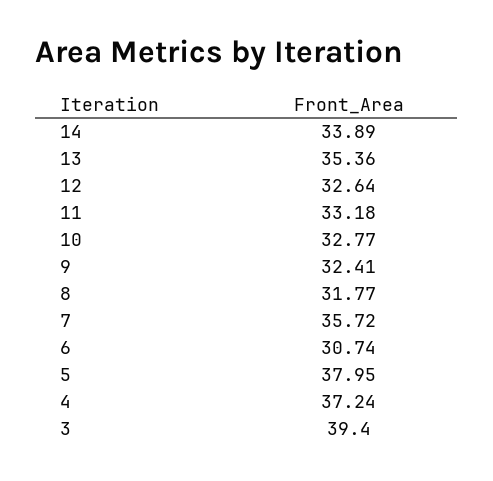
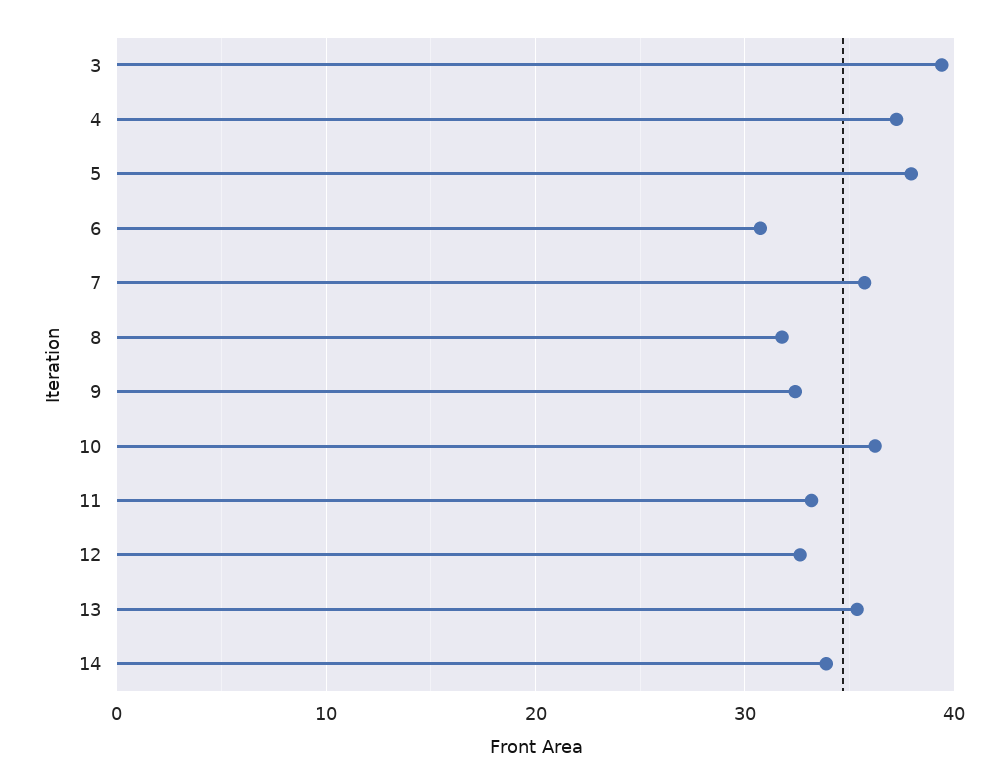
  {
    "14": 33.89,
    "13": 35.36,
    "12": 32.64,
    "11": 33.18,
-   "10": 32.77,
+   "10": 36,
    "9": 32.41,
    "8": 31.77,
    "7": 35.72,
    "6": 30.74,
    "5": 37.95,
    "4": 37.24,
    "3": 39.4
  }

